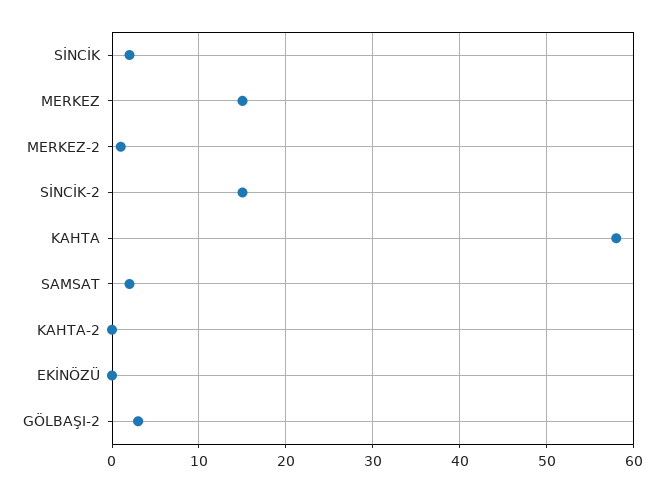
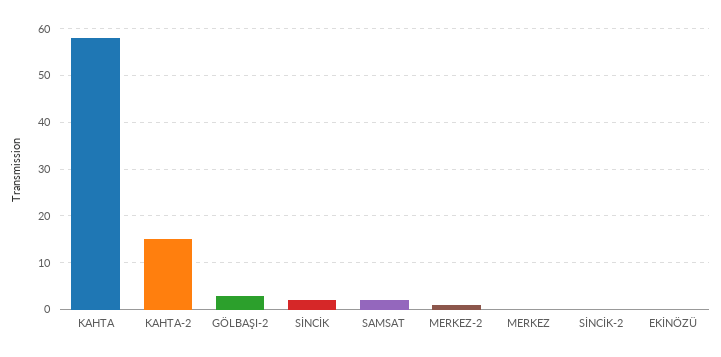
  {
    "SİNCİK": 2,
-   "MERKEZ": 15,
+   "MERKEZ": 0,
    "MERKEZ-2": 1,
-   "SİNCİK-2": 15,
+   "SİNCİK-2": 0,
    "KAHTA": 58,
    "SAMSAT": 2,
-   "KAHTA-2": 0,
+   "KAHTA-2": 15,
    "EKİNÖZÜ": 0,
    "GÖLBAŞI-2": 3
  }

